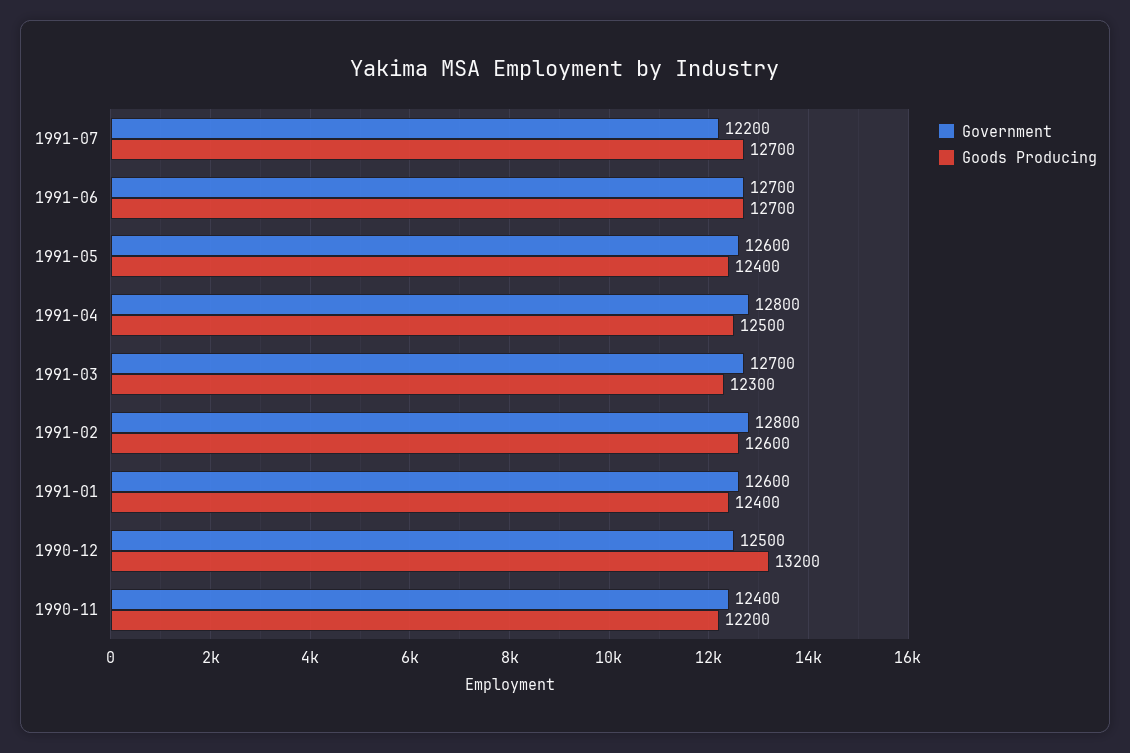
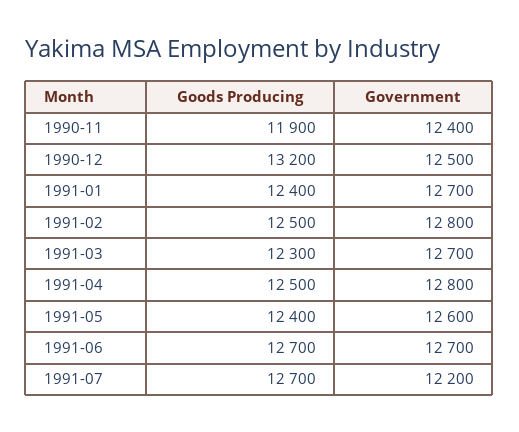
  {
    "Government": {
      "1991-07": 12200,
      "1991-06": 12700,
      "1991-05": 12600,
      "1991-04": 12800,
      "1991-03": 12700,
      "1991-02": 12800,
-     "1991-01": 12600,
+     "1991-01": 12700,
      "1990-12": 12500,
      "1990-11": 12400
    },
    "Goods Producing": {
      "1991-07": 12700,
      "1991-06": 12700,
      "1991-05": 12400,
      "1991-04": 12500,
      "1991-03": 12300,
-     "1991-02": 12600,
+     "1991-02": 12500,
      "1991-01": 12400,
      "1990-12": 13200,
-     "1990-11": 12200
+     "1990-11": 11900
    }
  }

